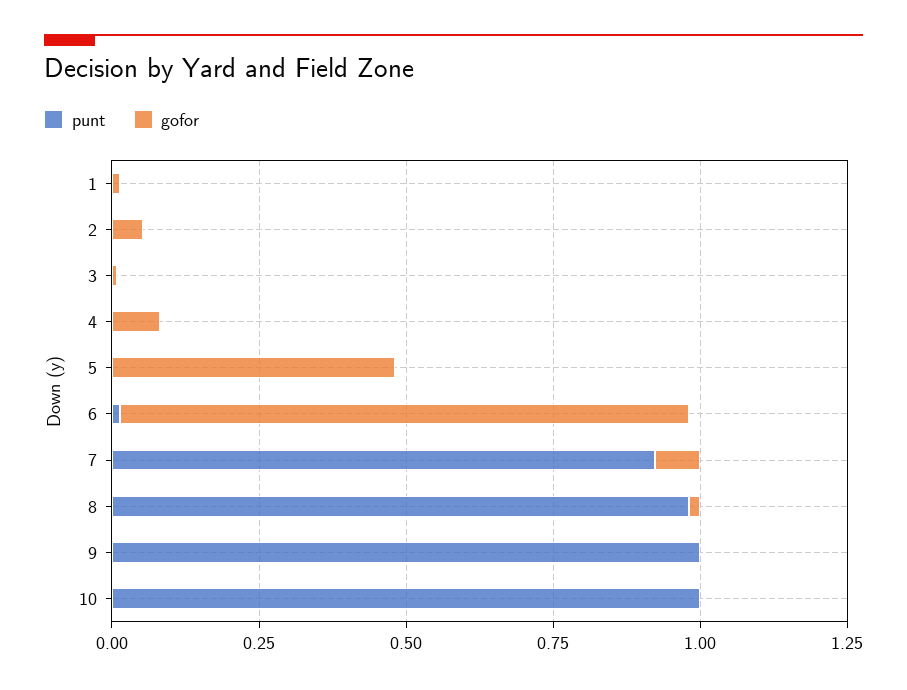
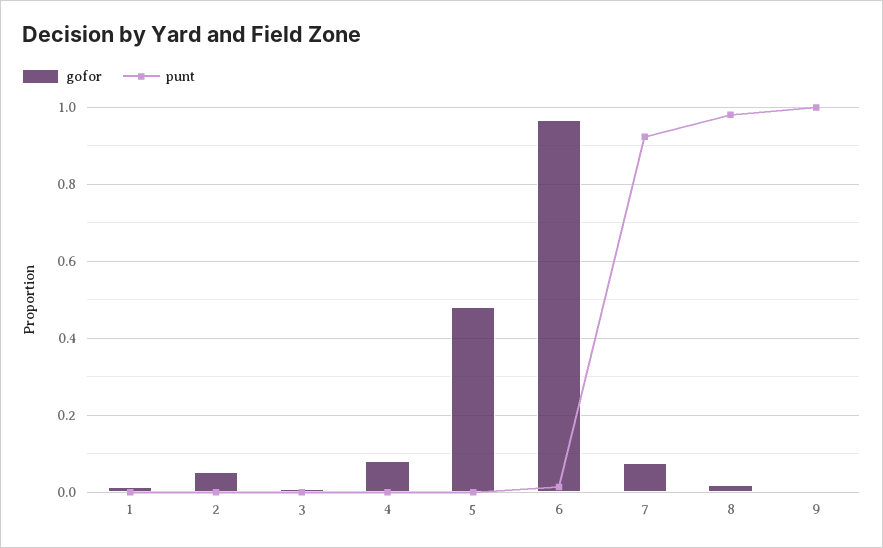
  {
    "punt": {
      "1": 0,
      "2": 0,
      "3": 0,
      "4": 0,
      "5": 0,
      "6": 0.02,
      "7": 0.92,
      "8": 0.98,
-     "9": 1,
+     "9": 1
-     "10": 1
    },
    "gofor": {
      "1": 0.02,
      "2": 0.06,
      "3": 0,
      "4": 0.08,
      "5": 0.48,
      "6": 0.96,
      "7": 0.08,
      "8": 0.02,
-     "9": 0,
+     "9": 0
-     "10": 0
    }
  }

